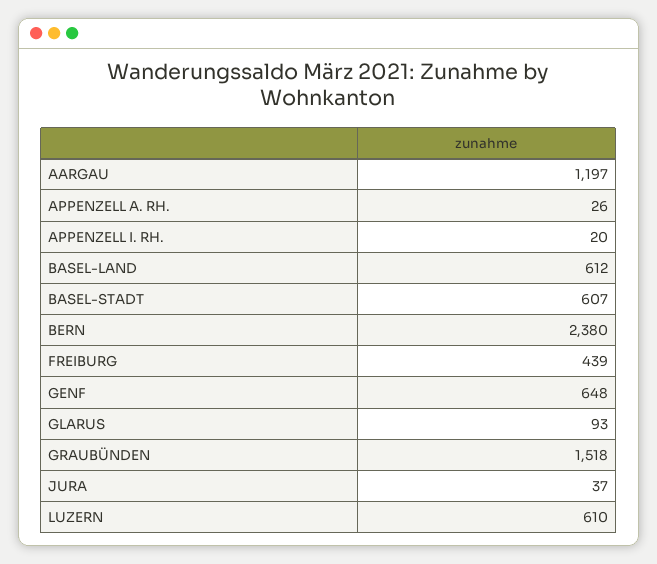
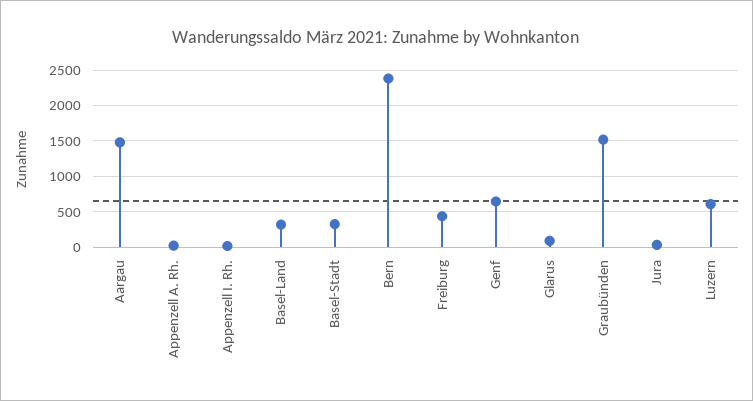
  {
-   "AARGAU": 1197,
+   "AARGAU": 1500,
    "APPENZELL A. RH.": 26,
    "APPENZELL I. RH.": 20,
-   "BASEL-LAND": 612,
+   "BASEL-LAND": 300,
-   "BASEL-STADT": 607,
+   "BASEL-STADT": 300,
    "BERN": 2380,
    "FREIBURG": 439,
    "GENF": 648,
    "GLARUS": 93,
    "GRAUBÜNDEN": 1518,
    "JURA": 37,
    "LUZERN": 610
  }

